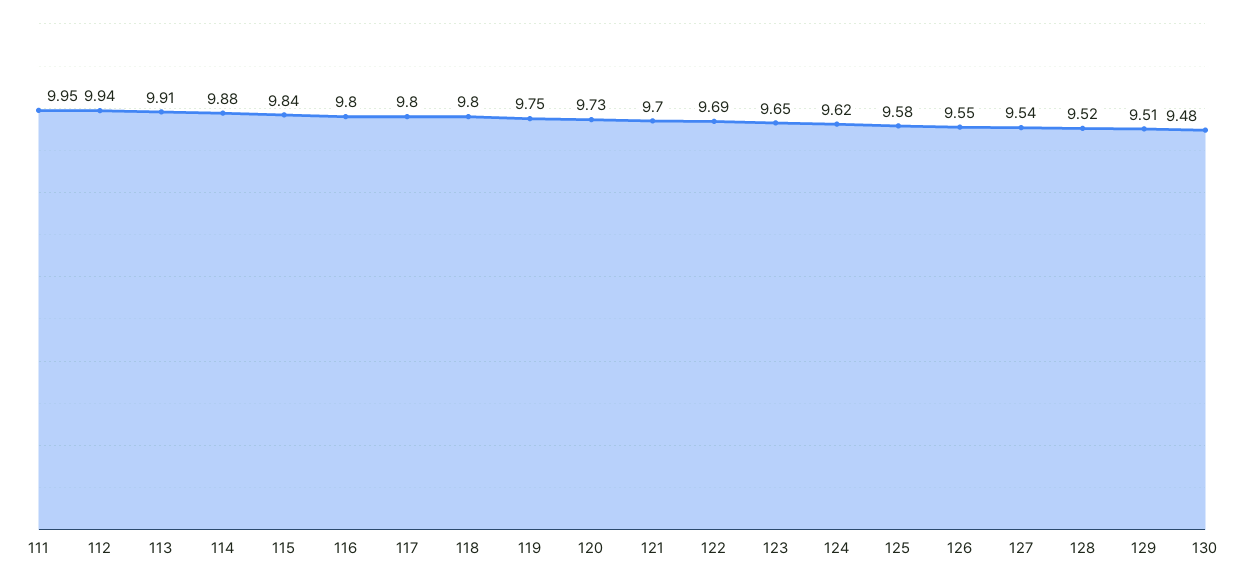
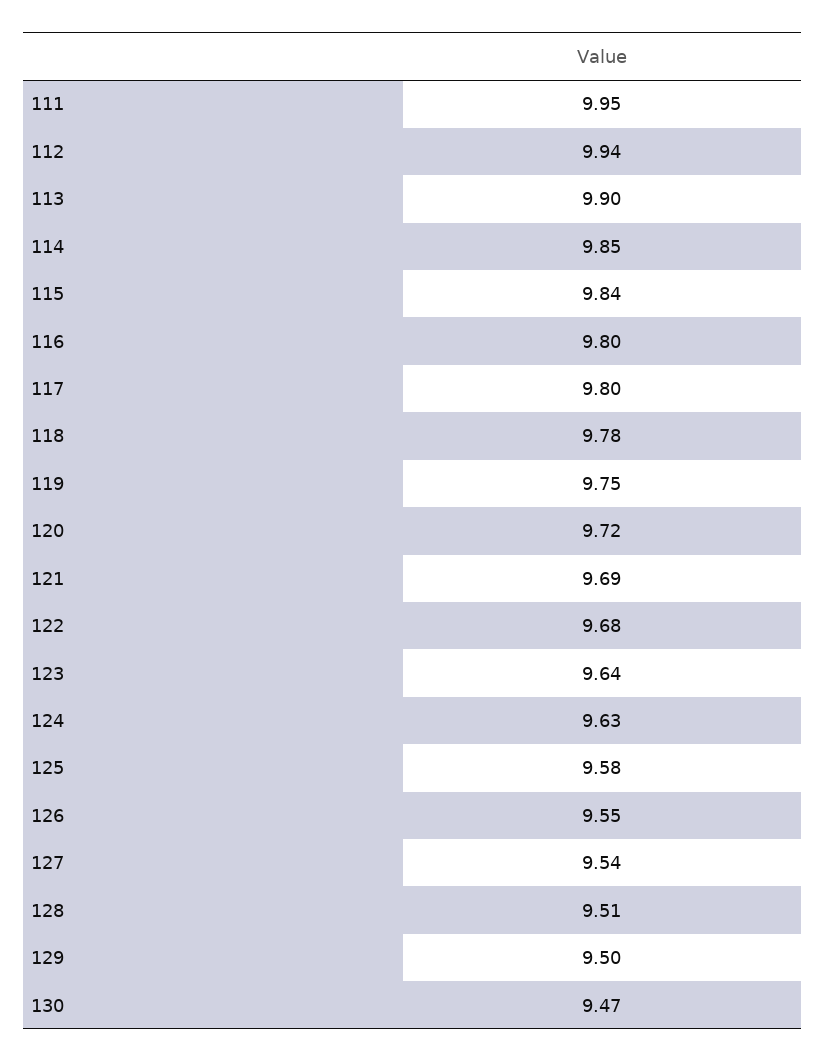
  {
    "111": 9.95,
    "112": 9.94,
-   "113": 9.91,
+   "113": 9.9,
-   "114": 9.88,
+   "114": 9.85,
    "115": 9.84,
    "116": 9.8,
    "117": 9.8,
-   "118": 9.8,
+   "118": 9.78,
    "119": 9.75,
-   "120": 9.73,
+   "120": 9.72,
-   "121": 9.7,
+   "121": 9.69,
-   "122": 9.69,
+   "122": 9.68,
-   "123": 9.65,
+   "123": 9.64,
-   "124": 9.62,
+   "124": 9.63,
    "125": 9.58,
    "126": 9.55,
    "127": 9.54,
-   "128": 9.52,
+   "128": 9.51,
-   "129": 9.51,
+   "129": 9.5,
-   "130": 9.48
+   "130": 9.47
  }

